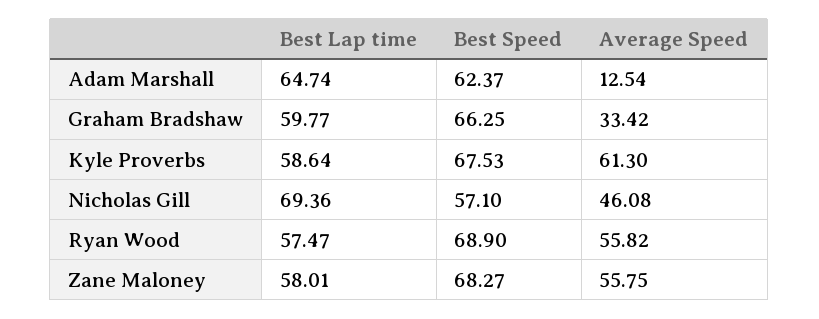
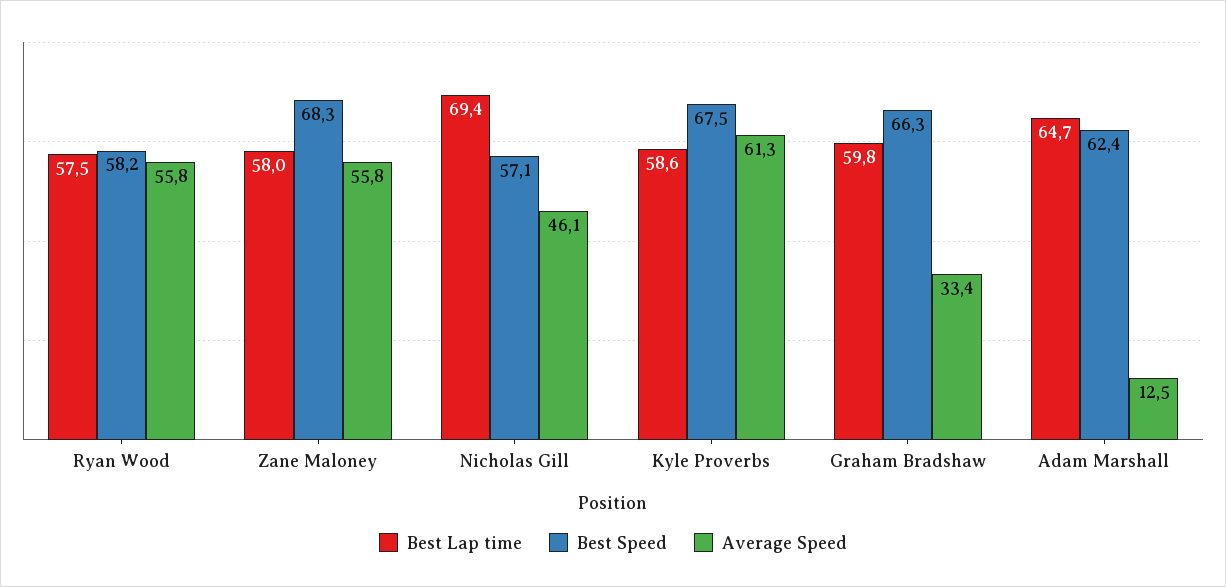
  {
    "Best Lap time": {
      "Adam Marshall": 64.74,
      "Graham Bradshaw": 59.77,
      "Kyle Proverbs": 58.64,
      "Nicholas Gill": 69.36,
      "Ryan Wood": 57.47,
      "Zane Maloney": 58.01
    },
    "Best Speed": {
      "Adam Marshall": 62.37,
      "Graham Bradshaw": 66.25,
      "Kyle Proverbs": 67.53,
      "Nicholas Gill": 57.1,
-     "Ryan Wood": 68.9,
+     "Ryan Wood": 58.2,
      "Zane Maloney": 68.27
    },
    "Average Speed": {
      "Adam Marshall": 12.54,
      "Graham Bradshaw": 33.42,
      "Kyle Proverbs": 61.3,
      "Nicholas Gill": 46.08,
      "Ryan Wood": 55.82,
      "Zane Maloney": 55.75
    }
  }

